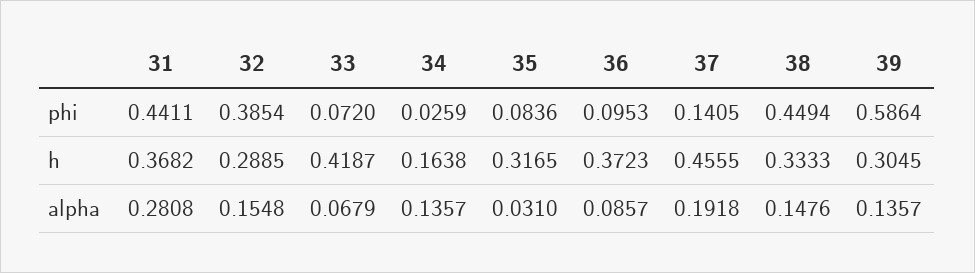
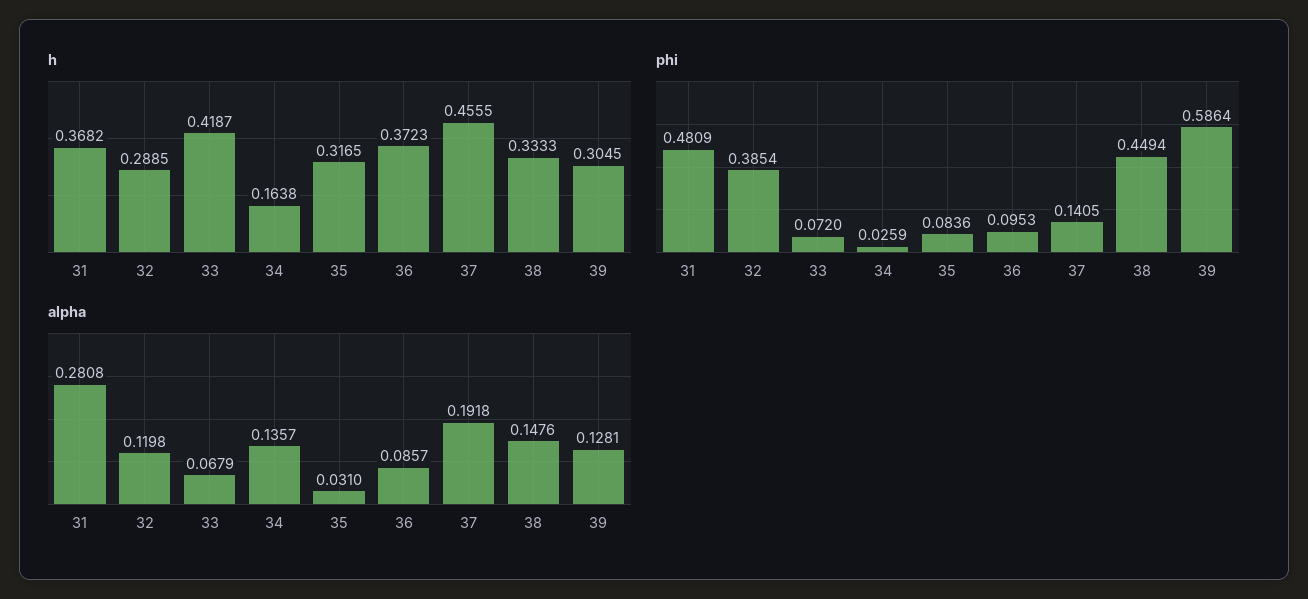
  {
    "phi": {
-     "31": 0.4411,
+     "31": 0.4809,
      "32": 0.3854,
      "33": 0.072,
      "34": 0.0259,
      "35": 0.0836,
      "36": 0.0953,
      "37": 0.1405,
      "38": 0.4494,
      "39": 0.5864
    },
    "h": {
      "31": 0.3682,
      "32": 0.2885,
      "33": 0.4187,
      "34": 0.1638,
      "35": 0.3165,
      "36": 0.3723,
      "37": 0.4555,
      "38": 0.3333,
      "39": 0.3045
    },
    "alpha": {
      "31": 0.2808,
-     "32": 0.1548,
+     "32": 0.1198,
      "33": 0.0679,
      "34": 0.1357,
      "35": 0.031,
      "36": 0.0857,
      "37": 0.1918,
      "38": 0.1476,
-     "39": 0.1357
+     "39": 0.1281
    }
  }

